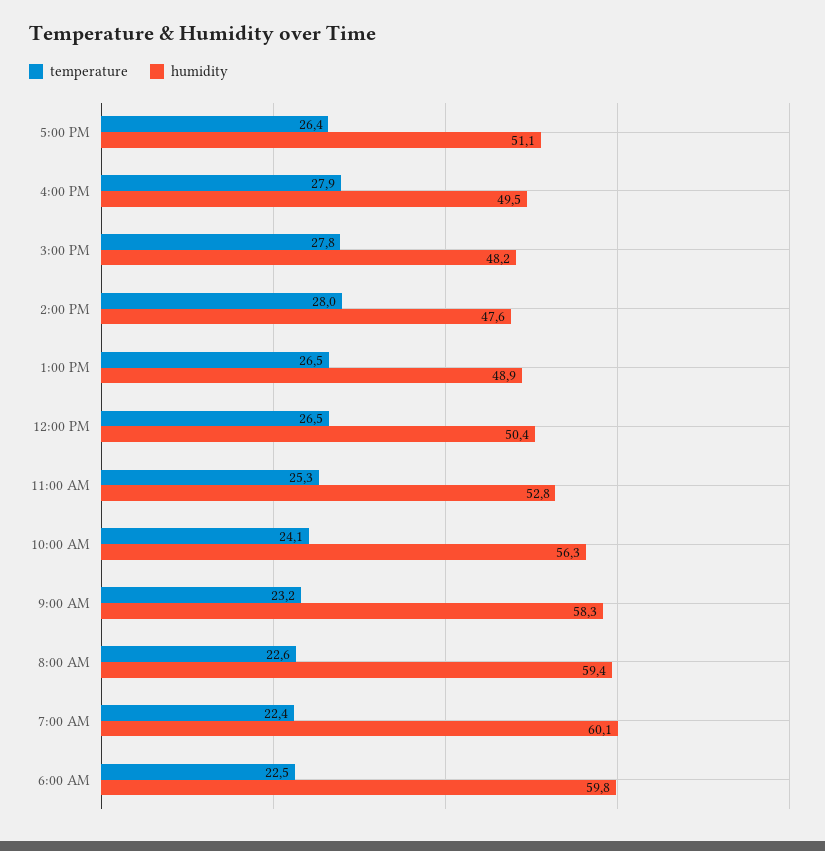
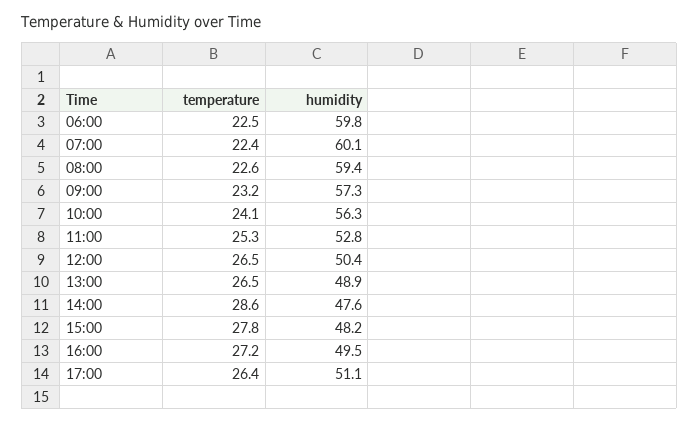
  {
    "temperature": {
      "5:00 PM": 26.4,
-     "4:00 PM": 27.9,
+     "4:00 PM": 27.2,
      "3:00 PM": 27.8,
-     "2:00 PM": 28,
+     "2:00 PM": 28.6,
      "1:00 PM": 26.5,
      "12:00 PM": 26.5,
      "11:00 AM": 25.3,
      "10:00 AM": 24.1,
      "9:00 AM": 23.2,
      "8:00 AM": 22.6,
      "7:00 AM": 22.4,
      "6:00 AM": 22.5
    },
    "humidity": {
      "5:00 PM": 51.1,
      "4:00 PM": 49.5,
      "3:00 PM": 48.2,
      "2:00 PM": 47.6,
      "1:00 PM": 48.9,
      "12:00 PM": 50.4,
      "11:00 AM": 52.8,
      "10:00 AM": 56.3,
-     "9:00 AM": 58.3,
+     "9:00 AM": 57.3,
      "8:00 AM": 59.4,
      "7:00 AM": 60.1,
      "6:00 AM": 59.8
    }
  }

